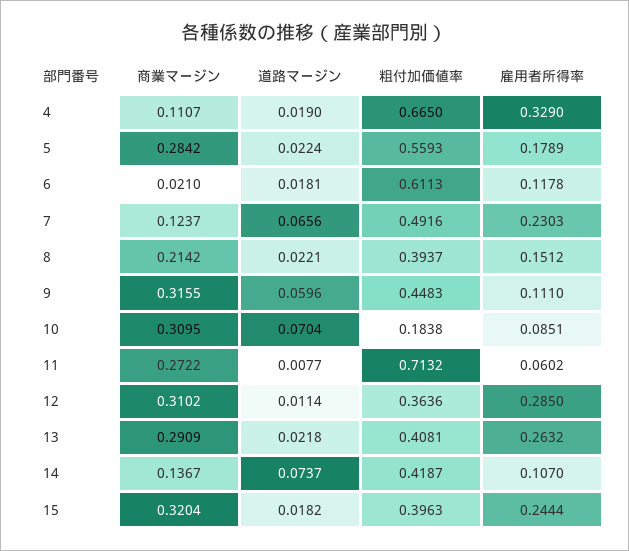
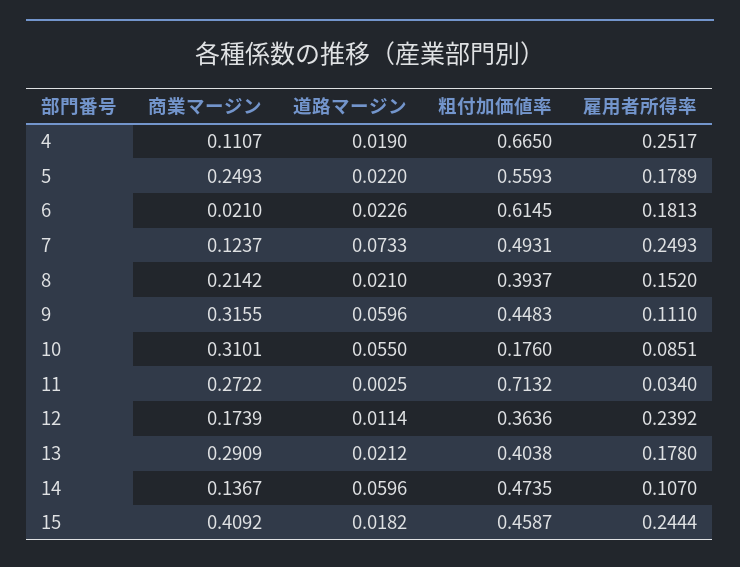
  {
    "商業マージン": {
      "4": 0.1107,
-     "5": 0.2842,
+     "5": 0.2493,
      "6": 0.021,
      "7": 0.1237,
      "8": 0.2142,
      "9": 0.3155,
-     "10": 0.3095,
+     "10": 0.3101,
      "11": 0.2722,
-     "12": 0.3102,
+     "12": 0.1739,
      "13": 0.2909,
      "14": 0.1367,
-     "15": 0.3204
+     "15": 0.4092
    },
    "道路マージン": {
      "4": 0.019,
-     "5": 0.0224,
+     "5": 0.022,
-     "6": 0.0181,
+     "6": 0.0226,
-     "7": 0.0656,
+     "7": 0.0733,
-     "8": 0.0221,
+     "8": 0.021,
      "9": 0.0596,
-     "10": 0.0704,
+     "10": 0.055,
-     "11": 0.0077,
+     "11": 0.0025,
      "12": 0.0114,
-     "13": 0.0218,
+     "13": 0.0212,
-     "14": 0.0737,
+     "14": 0.0596,
      "15": 0.0182
    },
    "粗付加価値率": {
      "4": 0.665,
      "5": 0.5593,
-     "6": 0.6113,
+     "6": 0.6145,
-     "7": 0.4916,
+     "7": 0.4931,
      "8": 0.3937,
      "9": 0.4483,
-     "10": 0.1838,
+     "10": 0.176,
      "11": 0.7132,
      "12": 0.3636,
-     "13": 0.4081,
+     "13": 0.4038,
-     "14": 0.4187,
+     "14": 0.4735,
-     "15": 0.3963
+     "15": 0.4587
    },
    "雇用者所得率": {
-     "4": 0.329,
+     "4": 0.2517,
      "5": 0.1789,
-     "6": 0.1178,
+     "6": 0.1813,
-     "7": 0.2303,
+     "7": 0.2493,
-     "8": 0.1512,
+     "8": 0.152,
      "9": 0.111,
      "10": 0.0851,
-     "11": 0.0602,
+     "11": 0.034,
-     "12": 0.285,
+     "12": 0.2392,
-     "13": 0.2632,
+     "13": 0.178,
      "14": 0.107,
      "15": 0.2444
    }
  }

